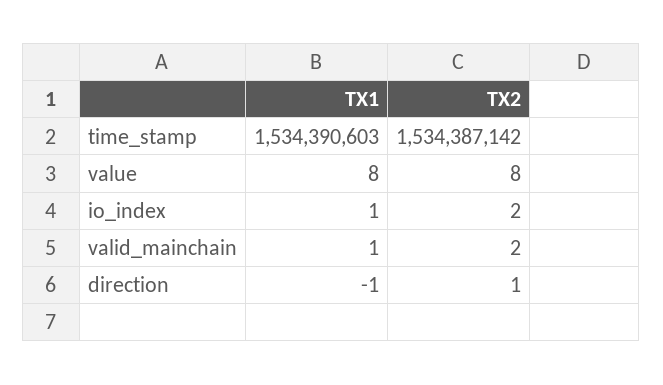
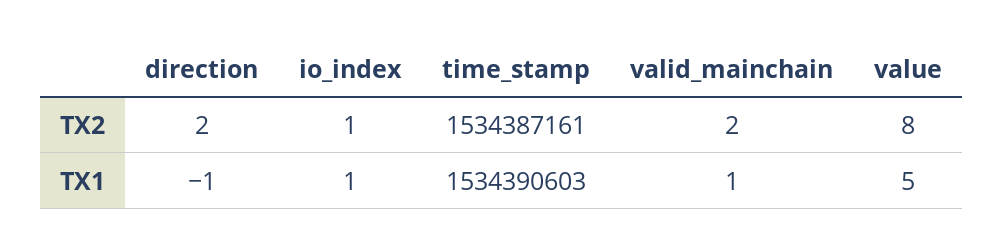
  {
    "TX1": {
      "time_stamp": 1534390603,
-     "value": 8,
+     "value": 5,
      "io_index": 1,
      "valid_mainchain": 1,
      "direction": -1
    },
    "TX2": {
-     "time_stamp": 1534387142,
+     "time_stamp": 1534387161,
      "value": 8,
-     "io_index": 2,
+     "io_index": 1,
      "valid_mainchain": 2,
-     "direction": 1
+     "direction": 2
    }
  }

